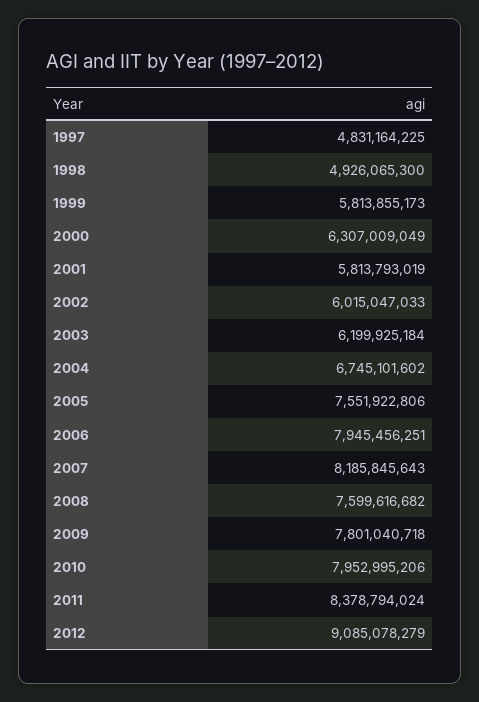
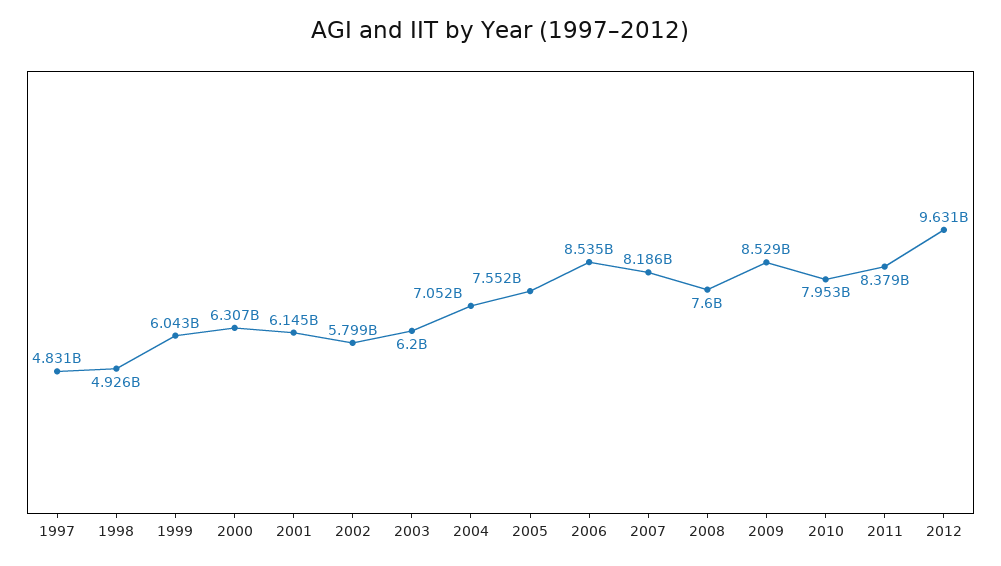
  {
    "1997": 4831164225,
    "1998": 4926065300,
-   "1999": 5813855173,
+   "1999": 6043000000,
    "2000": 6307009049,
-   "2001": 5813793019,
+   "2001": 6145000000,
-   "2002": 6015047033,
+   "2002": 5799000000,
    "2003": 6199925184,
-   "2004": 6745101602,
+   "2004": 7052000000,
    "2005": 7551922806,
-   "2006": 7945456251,
+   "2006": 8535000000,
    "2007": 8185845643,
    "2008": 7599616682,
-   "2009": 7801040718,
+   "2009": 8529000000,
    "2010": 7952995206,
    "2011": 8378794024,
-   "2012": 9085078279
+   "2012": 9631000000
  }

